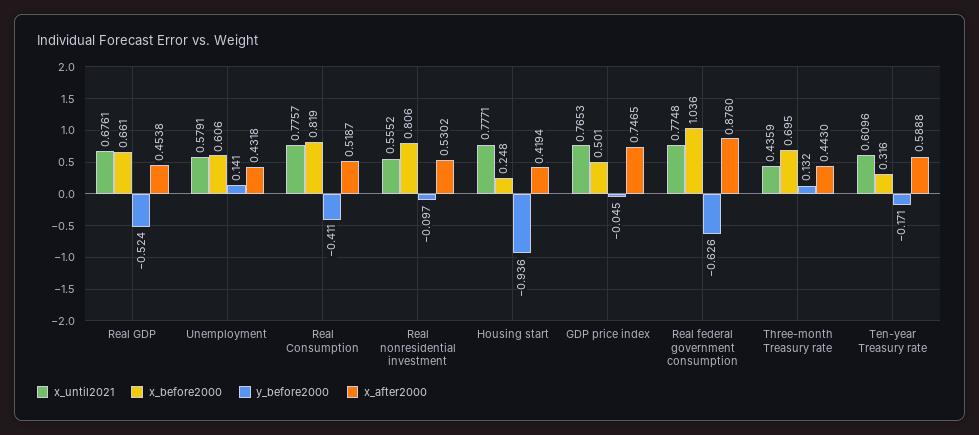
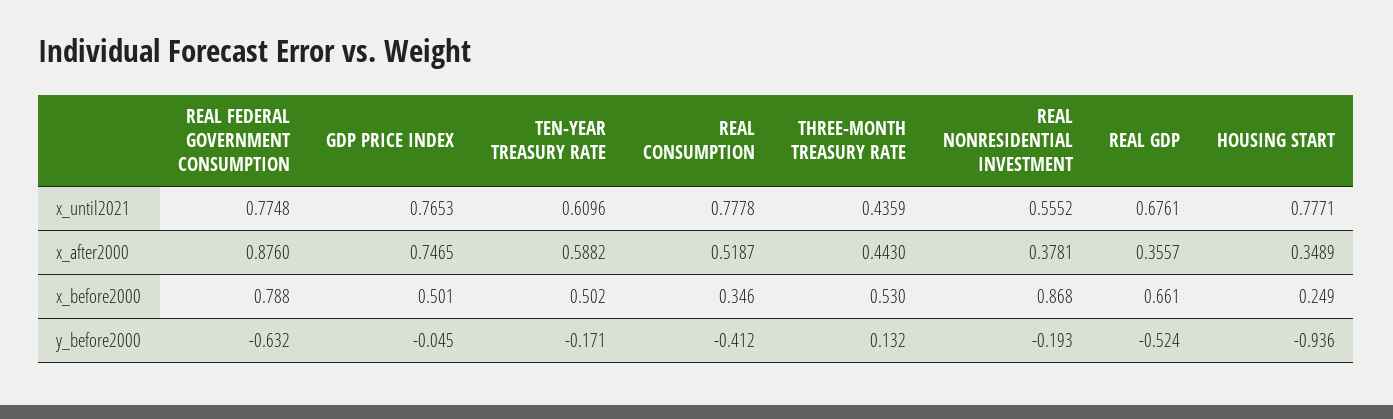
  {
    "x_until2021": {
      "Real GDP": 0.6761,
-     "Unemployment": 0.5791,
-     "Real Consumption": 0.7757,
+     "Real Consumption": 0.7778,
      "Real nonresidential investment": 0.5552,
      "Housing start": 0.7771,
      "GDP price index": 0.7653,
      "Real federal government consumption": 0.7748,
      "Three-month Treasury rate": 0.4359,
      "Ten-year Treasury rate": 0.6096
    },
    "x_before2000": {
      "Real GDP": 0.661,
-     "Unemployment": 0.606,
-     "Real Consumption": 0.819,
+     "Real Consumption": 0.346,
-     "Real nonresidential investment": 0.806,
+     "Real nonresidential investment": 0.868,
-     "Housing start": 0.248,
+     "Housing start": 0.249,
      "GDP price index": 0.501,
-     "Real federal government consumption": 1.036,
+     "Real federal government consumption": 0.788,
-     "Three-month Treasury rate": 0.695,
+     "Three-month Treasury rate": 0.53,
-     "Ten-year Treasury rate": 0.316
+     "Ten-year Treasury rate": 0.502
    },
    "y_before2000": {
      "Real GDP": -0.524,
-     "Unemployment": 0.141,
-     "Real Consumption": -0.411,
+     "Real Consumption": -0.412,
-     "Real nonresidential investment": -0.097,
+     "Real nonresidential investment": -0.193,
      "Housing start": -0.936,
      "GDP price index": -0.045,
-     "Real federal government consumption": -0.626,
+     "Real federal government consumption": -0.632,
      "Three-month Treasury rate": 0.132,
      "Ten-year Treasury rate": -0.171
    },
    "x_after2000": {
-     "Real GDP": 0.4538,
+     "Real GDP": 0.3557,
-     "Unemployment": 0.4318,
      "Real Consumption": 0.5187,
-     "Real nonresidential investment": 0.5302,
+     "Real nonresidential investment": 0.3781,
-     "Housing start": 0.4194,
+     "Housing start": 0.3489,
      "GDP price index": 0.7465,
      "Real federal government consumption": 0.876,
      "Three-month Treasury rate": 0.443,
-     "Ten-year Treasury rate": 0.5888
+     "Ten-year Treasury rate": 0.5882
    }
  }

